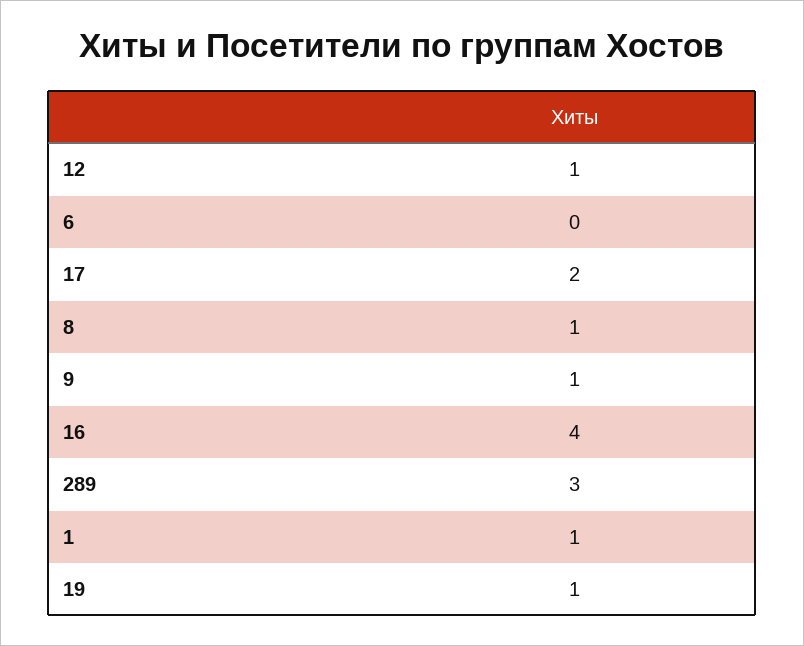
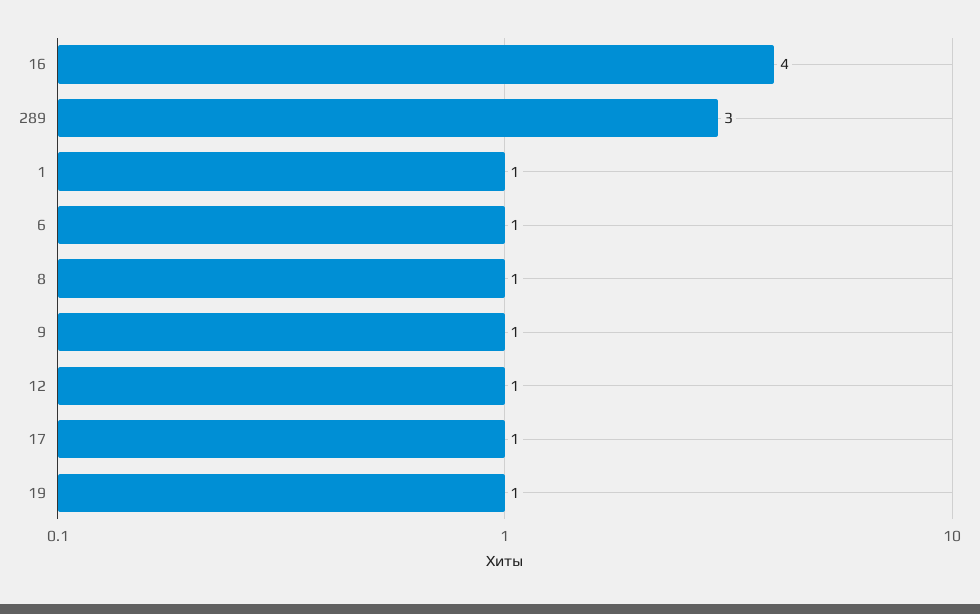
  {
    "12": 1,
-   "6": 0,
+   "6": 1,
-   "17": 2,
+   "17": 1,
    "8": 1,
    "9": 1,
    "16": 4,
    "289": 3,
    "1": 1,
    "19": 1
  }

